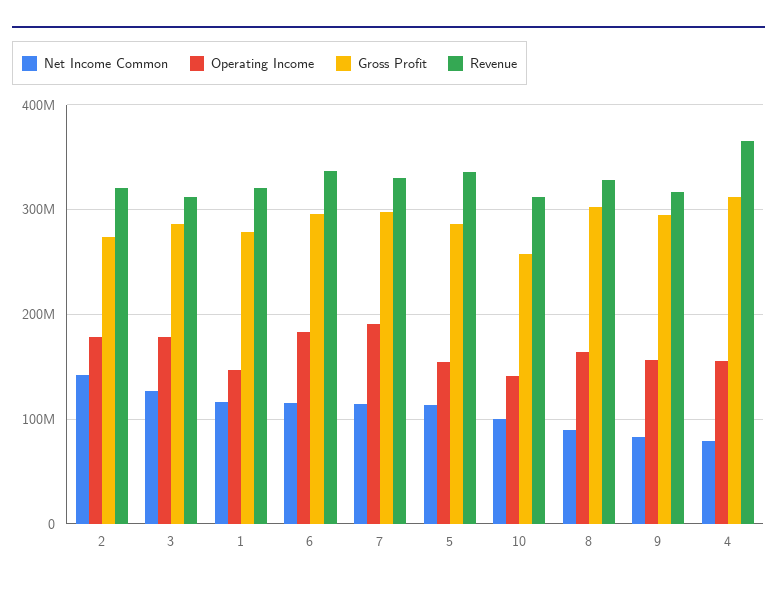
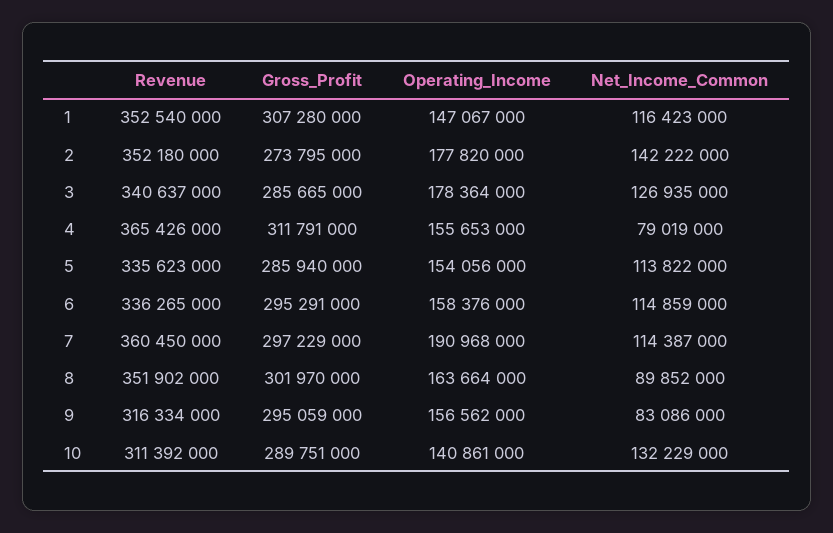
  {
    "Net Income Common": {
      "2": 142222000,
      "3": 126935000,
      "1": 116423000,
      "6": 114859000,
      "7": 114387000,
      "5": 113822000,
-     "10": 100000000,
+     "10": 132229000,
      "8": 89852000,
      "9": 83086000,
      "4": 79019000
    },
    "Operating Income": {
      "2": 177820000,
      "3": 178364000,
      "1": 147067000,
-     "6": 180000000,
+     "6": 158376000,
      "7": 190968000,
      "5": 154056000,
      "10": 140861000,
      "8": 163664000,
      "9": 156562000,
      "4": 155653000
    },
    "Gross Profit": {
      "2": 273795000,
      "3": 285665000,
-     "1": 280000000,
+     "1": 307280000,
      "6": 295291000,
      "7": 297229000,
      "5": 285940000,
-     "10": 260000000,
+     "10": 289751000,
      "8": 301970000,
      "9": 295059000,
      "4": 311791000
    },
    "Revenue": {
-     "2": 320000000,
+     "2": 352180000,
-     "3": 310000000,
+     "3": 340637000,
-     "1": 320000000,
+     "1": 352540000,
      "6": 336265000,
-     "7": 330000000,
+     "7": 360450000,
      "5": 335623000,
      "10": 311392000,
-     "8": 330000000,
+     "8": 351902000,
      "9": 316334000,
      "4": 365426000
    }
  }

